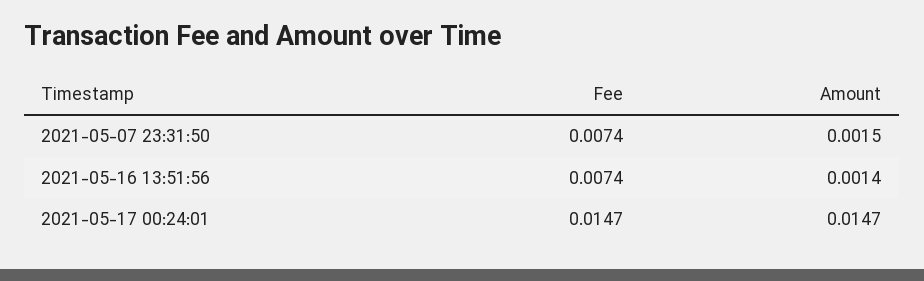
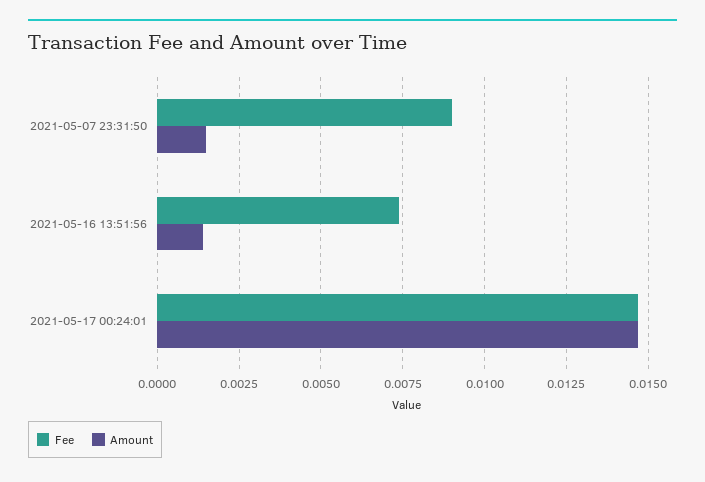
  {
    "Fee": {
-     "2021-05-07 23:31:50": 0.0074,
+     "2021-05-07 23:31:50": 0.009,
      "2021-05-16 13:51:56": 0.0074,
      "2021-05-17 00:24:01": 0.0147
    },
    "Amount": {
      "2021-05-07 23:31:50": 0.0015,
      "2021-05-16 13:51:56": 0.0014,
      "2021-05-17 00:24:01": 0.0147
    }
  }

